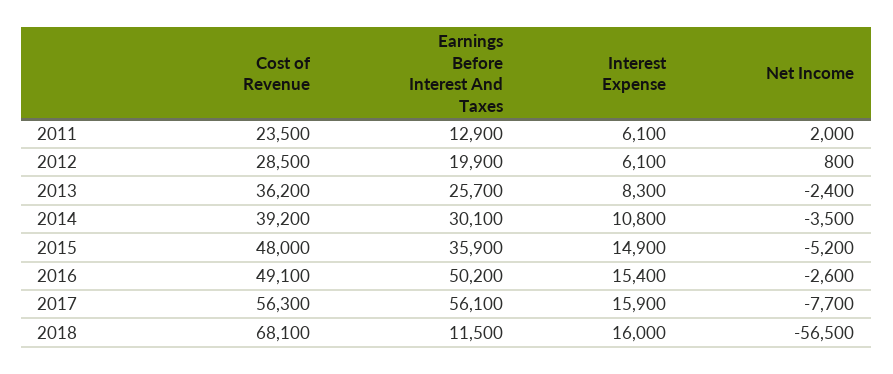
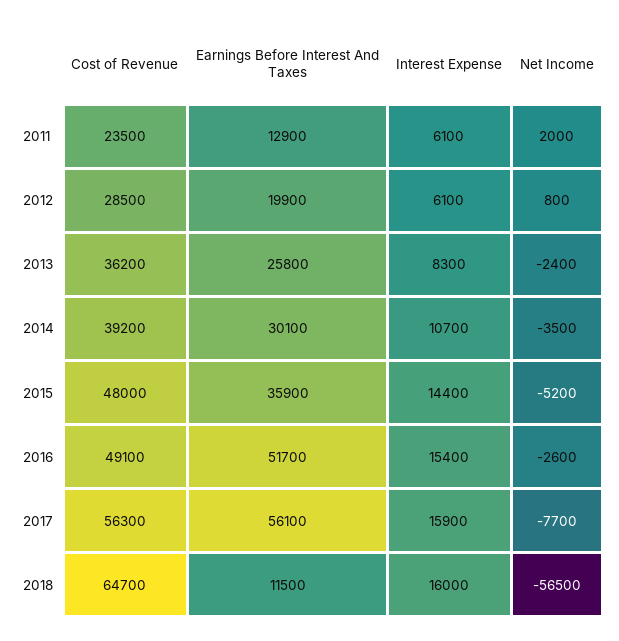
  {
    "Cost of Revenue": {
      "2011": 23500,
      "2012": 28500,
      "2013": 36200,
      "2014": 39200,
      "2015": 48000,
      "2016": 49100,
      "2017": 56300,
-     "2018": 68100
+     "2018": 64700
    },
    "Earnings Before Interest And Taxes": {
      "2011": 12900,
      "2012": 19900,
-     "2013": 25700,
+     "2013": 25800,
      "2014": 30100,
      "2015": 35900,
-     "2016": 50200,
+     "2016": 51700,
      "2017": 56100,
      "2018": 11500
    },
    "Interest Expense": {
      "2011": 6100,
      "2012": 6100,
      "2013": 8300,
-     "2014": 10800,
+     "2014": 10700,
-     "2015": 14900,
+     "2015": 14400,
      "2016": 15400,
      "2017": 15900,
      "2018": 16000
    },
    "Net Income": {
      "2011": 2000,
      "2012": 800,
      "2013": -2400,
      "2014": -3500,
      "2015": -5200,
      "2016": -2600,
      "2017": -7700,
      "2018": -56500
    }
  }

